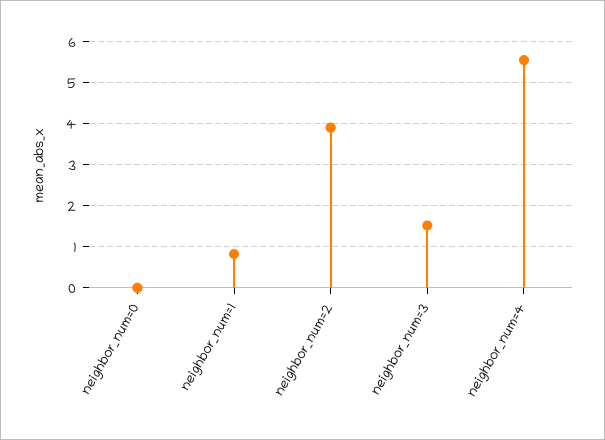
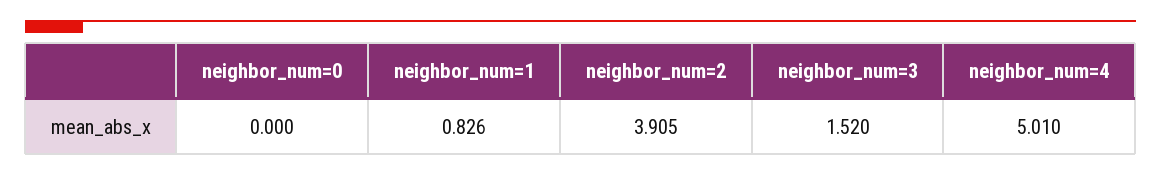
  {
    "neighbor_num=0": 0,
    "neighbor_num=1": 0.826,
    "neighbor_num=2": 3.905,
    "neighbor_num=3": 1.52,
-   "neighbor_num=4": 5.6
+   "neighbor_num=4": 5.01
  }

